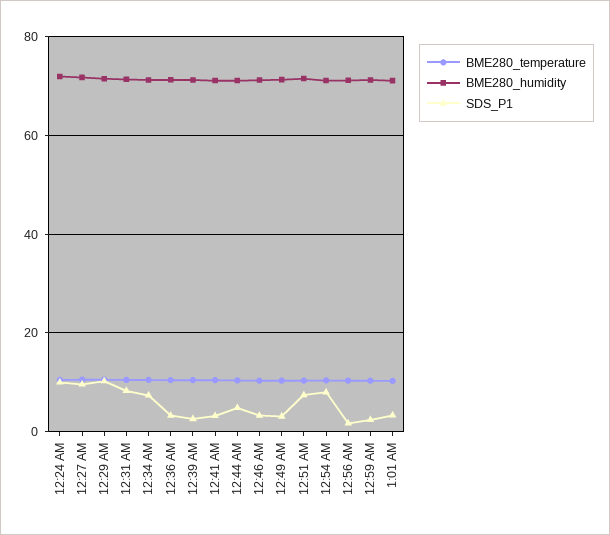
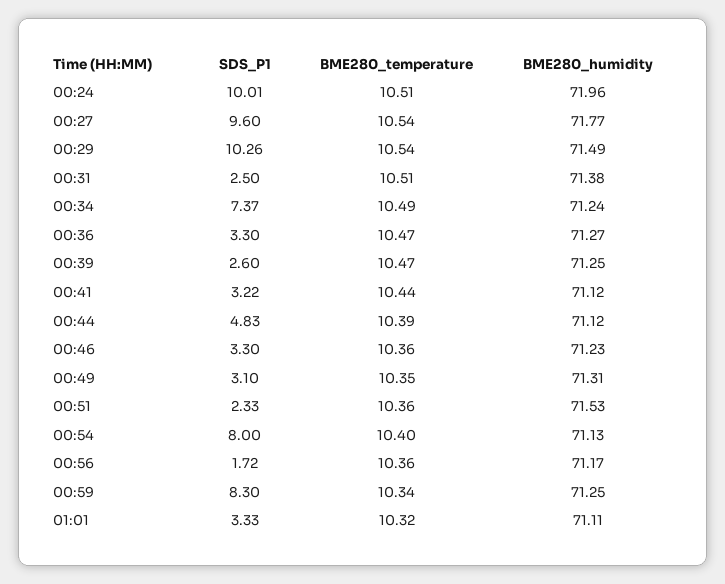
  {
    "BME280_temperature": {
      "12:24 AM": 10.51,
      "12:27 AM": 10.54,
      "12:29 AM": 10.54,
      "12:31 AM": 10.51,
      "12:34 AM": 10.49,
      "12:36 AM": 10.47,
      "12:39 AM": 10.47,
      "12:41 AM": 10.44,
      "12:44 AM": 10.39,
      "12:46 AM": 10.36,
      "12:49 AM": 10.35,
      "12:51 AM": 10.36,
      "12:54 AM": 10.4,
      "12:56 AM": 10.36,
      "12:59 AM": 10.34,
      "1:01 AM": 10.32
    },
    "BME280_humidity": {
      "12:24 AM": 71.96,
      "12:27 AM": 71.77,
      "12:29 AM": 71.49,
      "12:31 AM": 71.38,
      "12:34 AM": 71.24,
      "12:36 AM": 71.27,
      "12:39 AM": 71.25,
      "12:41 AM": 71.12,
      "12:44 AM": 71.12,
      "12:46 AM": 71.23,
      "12:49 AM": 71.31,
      "12:51 AM": 71.53,
      "12:54 AM": 71.13,
      "12:56 AM": 71.17,
      "12:59 AM": 71.25,
      "1:01 AM": 71.11
    },
    "SDS_P1": {
      "12:24 AM": 10.01,
      "12:27 AM": 9.6,
      "12:29 AM": 10.26,
-     "12:31 AM": 8,
+     "12:31 AM": 2.5,
      "12:34 AM": 7.37,
      "12:36 AM": 3.3,
      "12:39 AM": 2.6,
      "12:41 AM": 3.22,
      "12:44 AM": 4.83,
      "12:46 AM": 3.3,
      "12:49 AM": 3.1,
-     "12:51 AM": 8,
+     "12:51 AM": 2.33,
      "12:54 AM": 8,
      "12:56 AM": 1.72,
-     "12:59 AM": 2,
+     "12:59 AM": 8.3,
      "1:01 AM": 3.33
    }
  }

